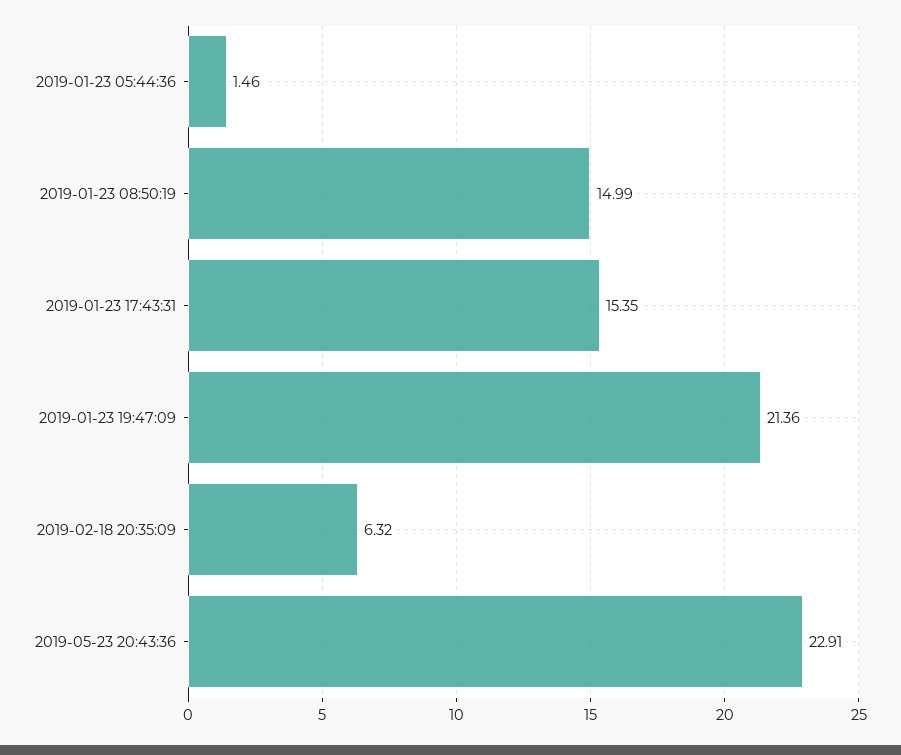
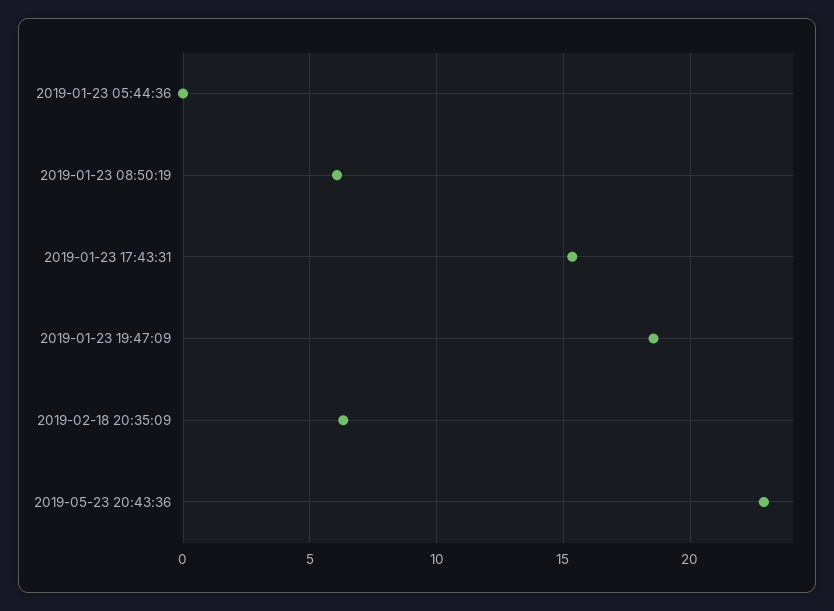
  {
-   "2019-01-23 05:44:36": 1.46,
+   "2019-01-23 05:44:36": 0,
-   "2019-01-23 08:50:19": 14.99,
+   "2019-01-23 08:50:19": 6,
    "2019-01-23 17:43:31": 15.35,
-   "2019-01-23 19:47:09": 21.36,
+   "2019-01-23 19:47:09": 18.5,
    "2019-02-18 20:35:09": 6.32,
    "2019-05-23 20:43:36": 22.91
  }

